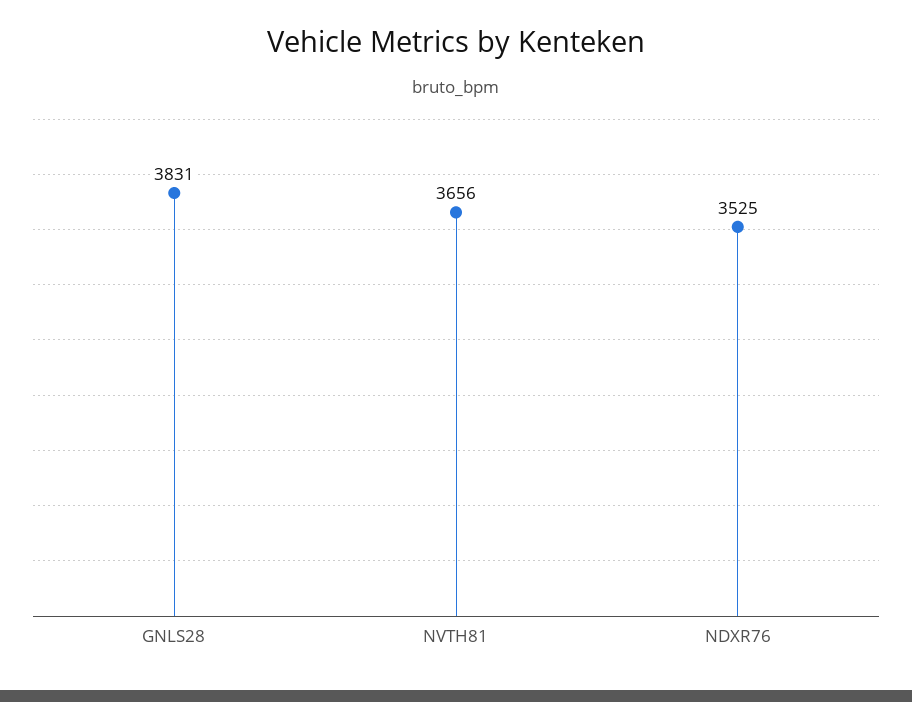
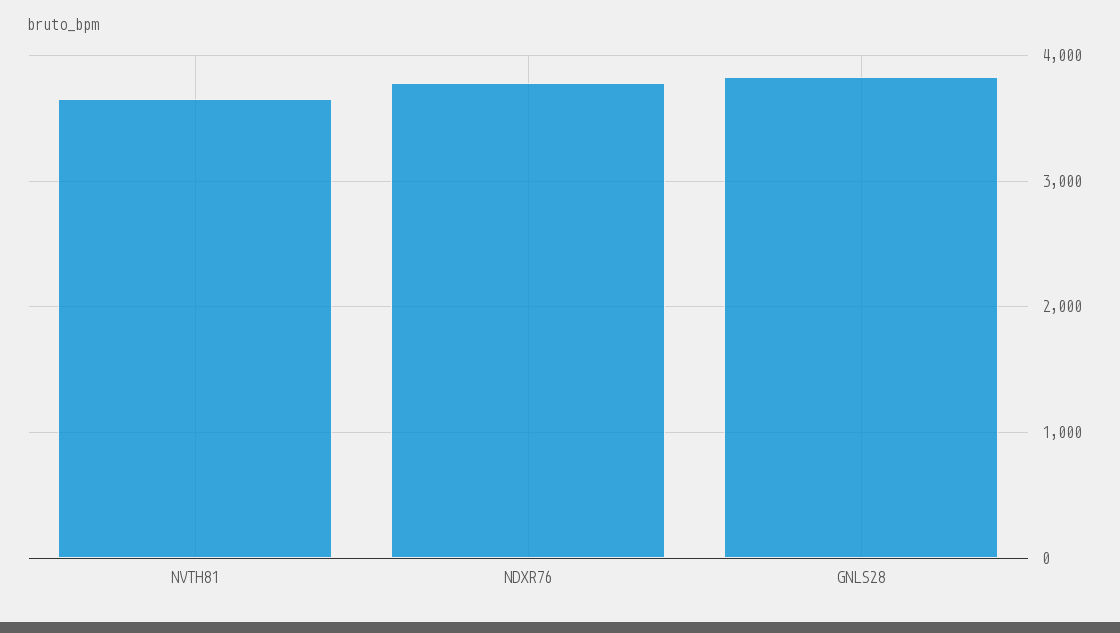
  {
    "GNLS28": 3831,
    "NVTH81": 3656,
-   "NDXR76": 3525
+   "NDXR76": 3800
  }

